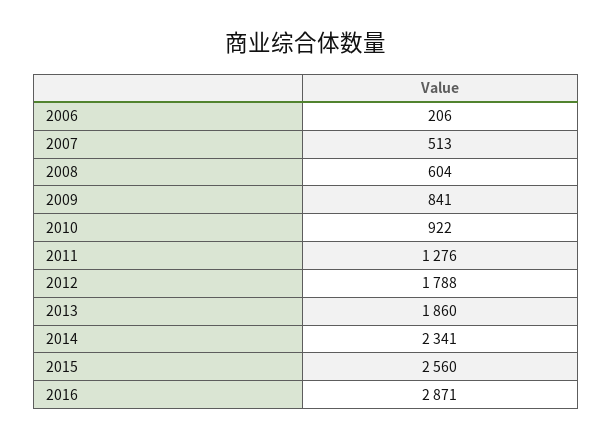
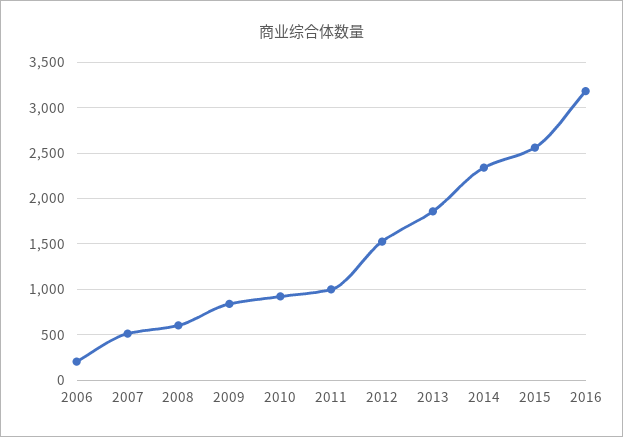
  {
    "2006": 206,
    "2007": 513,
    "2008": 604,
    "2009": 841,
    "2010": 922,
-   "2011": 1276,
+   "2011": 1000,
-   "2012": 1788,
+   "2012": 1500,
    "2013": 1860,
    "2014": 2341,
    "2015": 2560,
-   "2016": 2871
+   "2016": 3200
  }

